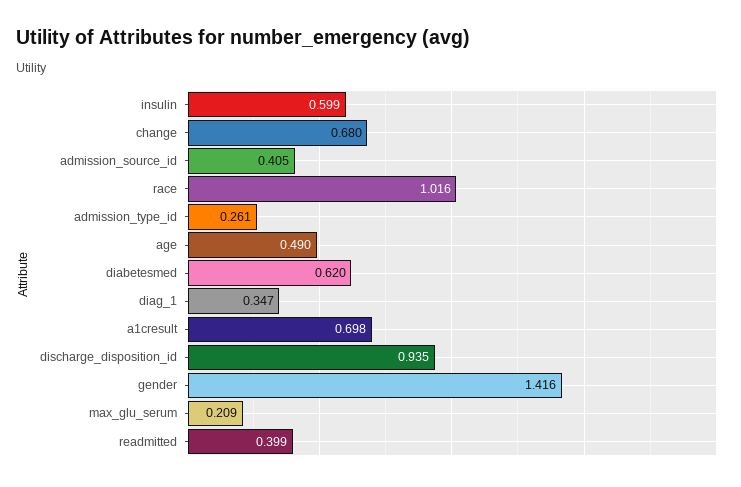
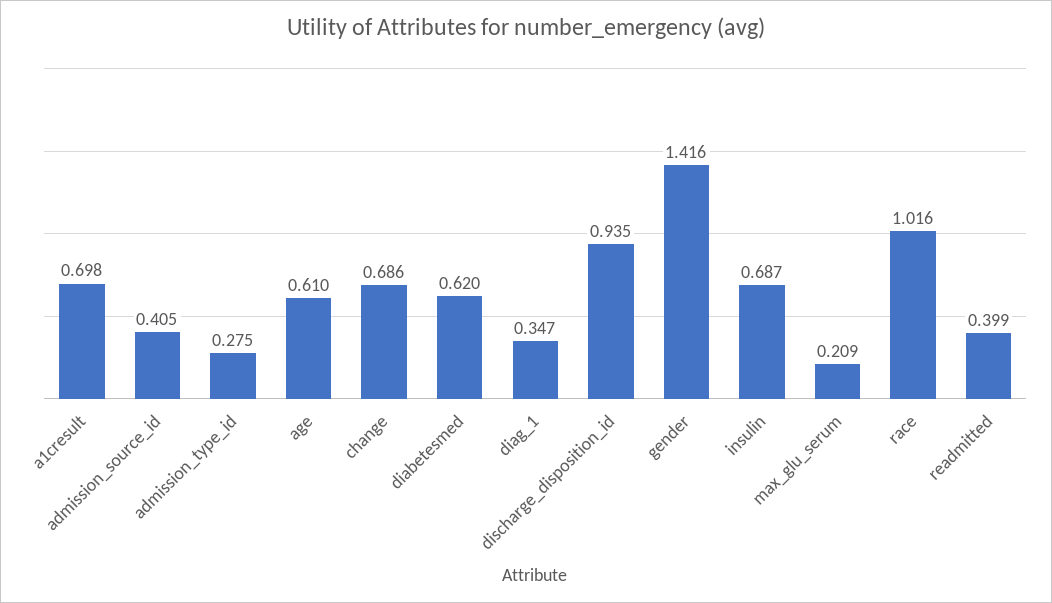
  {
-   "insulin": 0.599,
+   "insulin": 0.687,
-   "change": 0.68,
+   "change": 0.686,
    "admission_source_id": 0.405,
    "race": 1.016,
-   "admission_type_id": 0.261,
+   "admission_type_id": 0.275,
-   "age": 0.49,
+   "age": 0.61,
    "diabetesmed": 0.62,
    "diag_1": 0.347,
    "a1cresult": 0.698,
    "discharge_disposition_id": 0.935,
    "gender": 1.416,
    "max_glu_serum": 0.209,
    "readmitted": 0.399
  }

